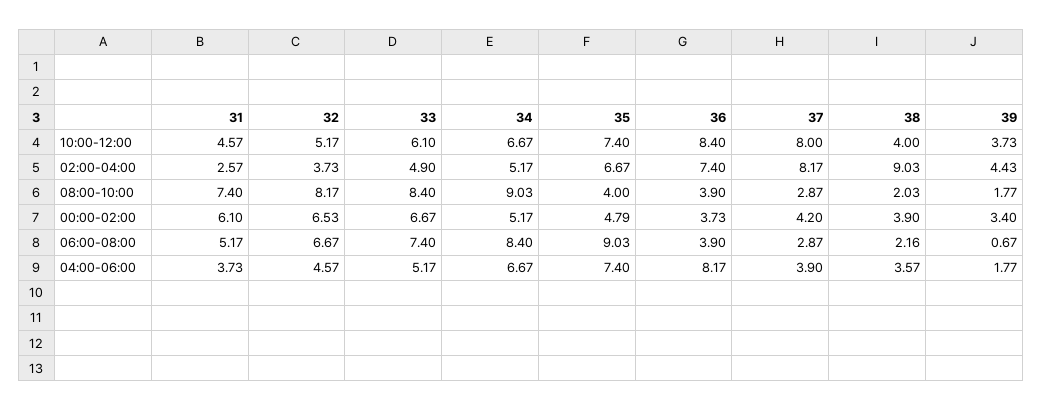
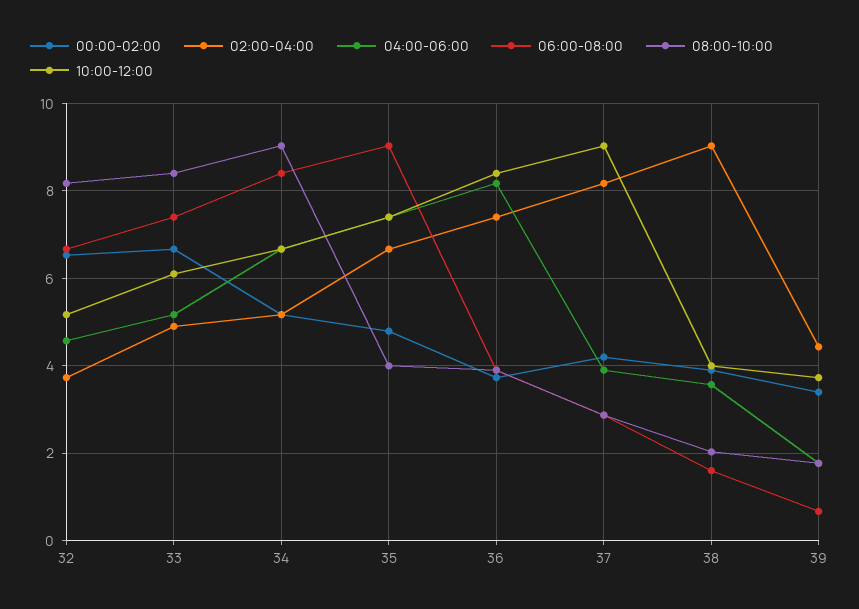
  {
    "10:00-12:00": {
-     "31": 4.57,
      "32": 5.17,
      "33": 6.1,
      "34": 6.67,
      "35": 7.4,
      "36": 8.4,
-     "37": 8,
+     "37": 9,
      "38": 4,
      "39": 3.73
    },
    "02:00-04:00": {
-     "31": 2.57,
      "32": 3.73,
      "33": 4.9,
      "34": 5.17,
      "35": 6.67,
      "36": 7.4,
      "37": 8.17,
      "38": 9.03,
      "39": 4.43
    },
    "08:00-10:00": {
-     "31": 7.4,
      "32": 8.17,
      "33": 8.4,
      "34": 9.03,
      "35": 4,
      "36": 3.9,
      "37": 2.87,
      "38": 2.03,
      "39": 1.77
    },
    "00:00-02:00": {
-     "31": 6.1,
      "32": 6.53,
      "33": 6.67,
      "34": 5.17,
      "35": 4.79,
      "36": 3.73,
      "37": 4.2,
      "38": 3.9,
      "39": 3.4
    },
    "06:00-08:00": {
-     "31": 5.17,
      "32": 6.67,
      "33": 7.4,
      "34": 8.4,
      "35": 9.03,
      "36": 3.9,
      "37": 2.87,
-     "38": 2.16,
+     "38": 1.6,
      "39": 0.67
    },
    "04:00-06:00": {
-     "31": 3.73,
      "32": 4.57,
      "33": 5.17,
      "34": 6.67,
      "35": 7.4,
      "36": 8.17,
      "37": 3.9,
      "38": 3.57,
      "39": 1.77
    }
  }

